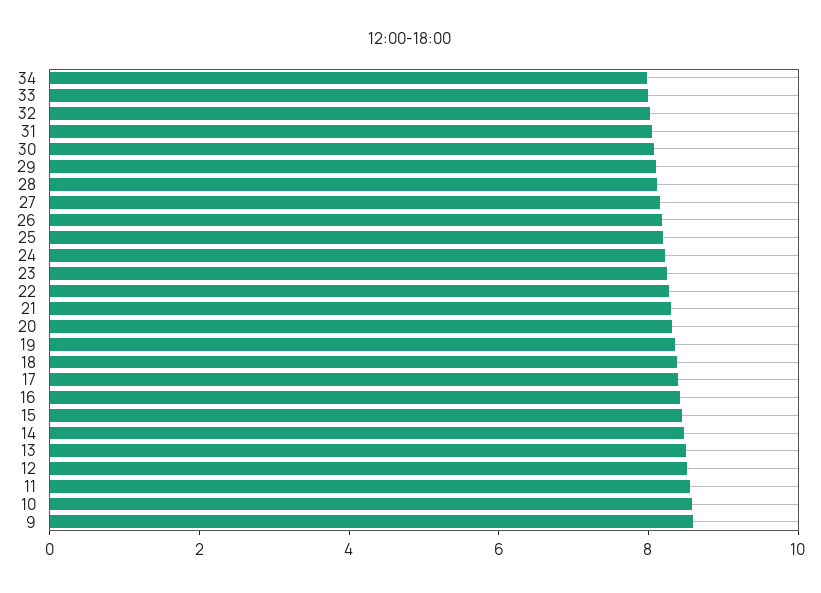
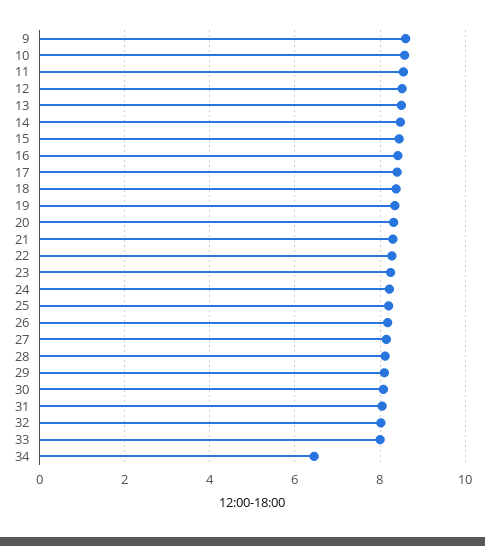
  {
-   "34": 8,
+   "34": 6.4,
    "33": 8,
    "32": 8,
    "31": 8,
    "30": 8,
    "29": 8.2,
    "28": 8.2,
    "27": 8.2,
    "26": 8.2,
    "25": 8.2,
    "24": 8.2,
    "23": 8.2,
    "22": 8.2,
    "21": 8.4,
    "20": 8.4,
    "19": 8.4,
    "18": 8.4,
    "17": 8.4,
    "16": 8.4,
    "15": 8.4,
    "14": 8.4,
    "13": 8.6,
    "12": 8.6,
    "11": 8.6,
    "10": 8.6,
    "9": 8.6
  }

